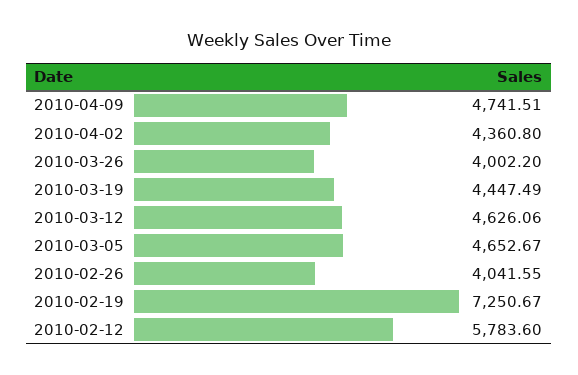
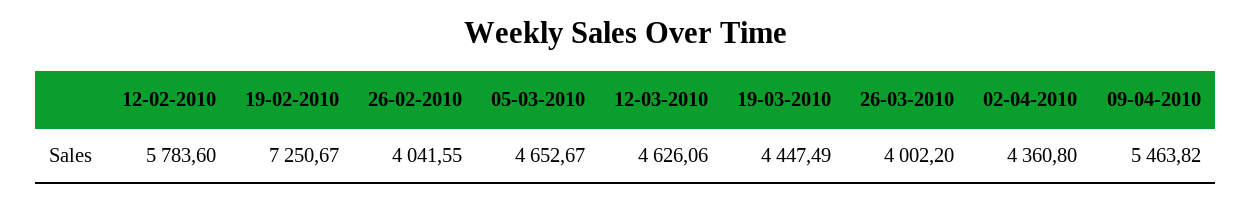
  {
-   "2010-04-09": 4741.51,
+   "2010-04-09": 5463.82,
    "2010-04-02": 4360.8,
    "2010-03-26": 4002.2,
    "2010-03-19": 4447.49,
    "2010-03-12": 4626.06,
    "2010-03-05": 4652.67,
    "2010-02-26": 4041.55,
    "2010-02-19": 7250.67,
    "2010-02-12": 5783.6
  }

